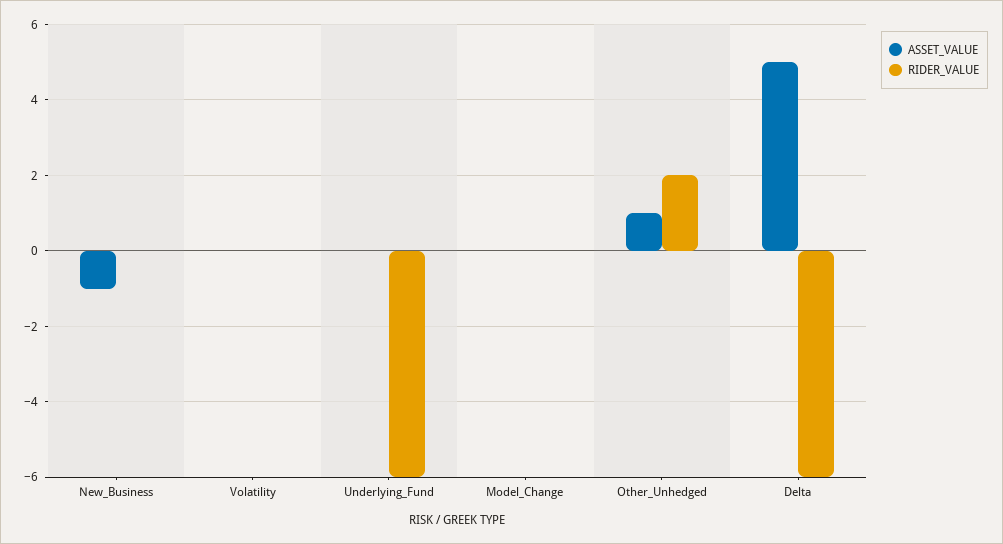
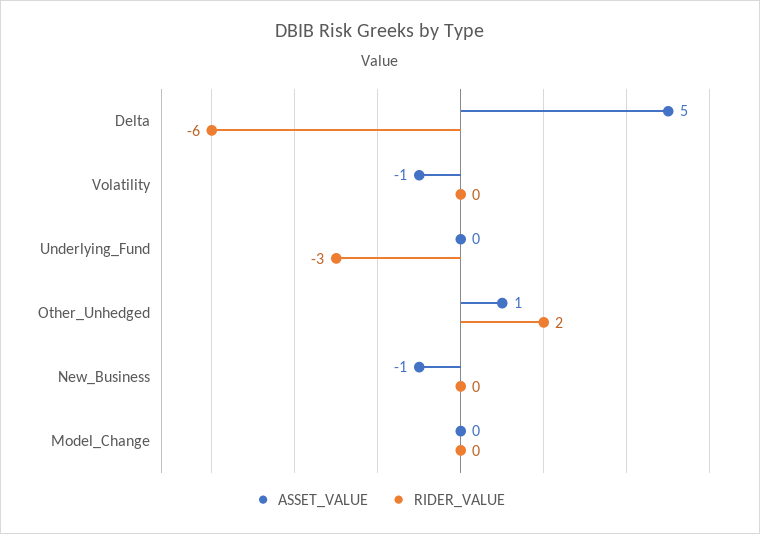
  {
    "ASSET_VALUE": {
      "New_Business": -1,
-     "Volatility": 0,
+     "Volatility": -1,
      "Underlying_Fund": 0,
      "Model_Change": 0,
      "Other_Unhedged": 1,
      "Delta": 5
    },
    "RIDER_VALUE": {
      "New_Business": 0,
      "Volatility": 0,
-     "Underlying_Fund": -6,
+     "Underlying_Fund": -3,
      "Model_Change": 0,
      "Other_Unhedged": 2,
      "Delta": -6
    }
  }

